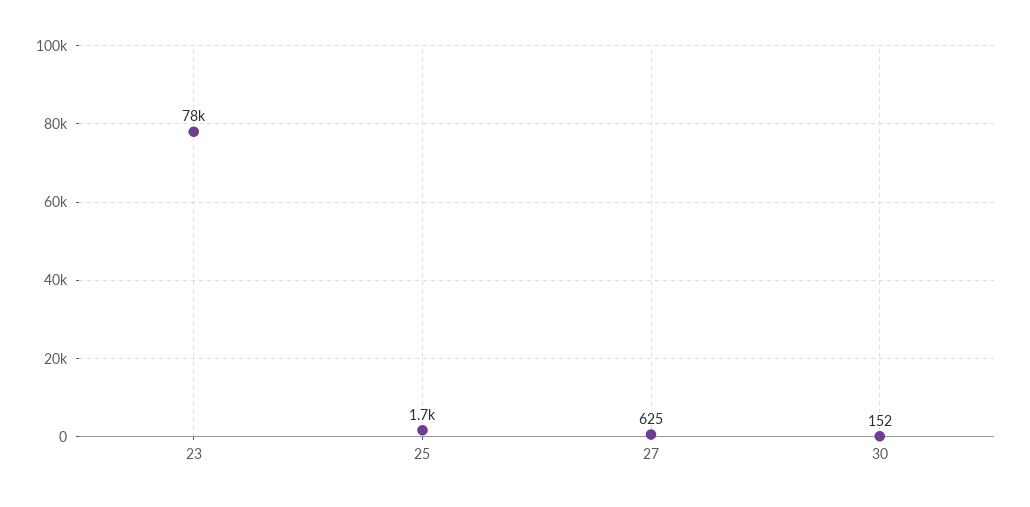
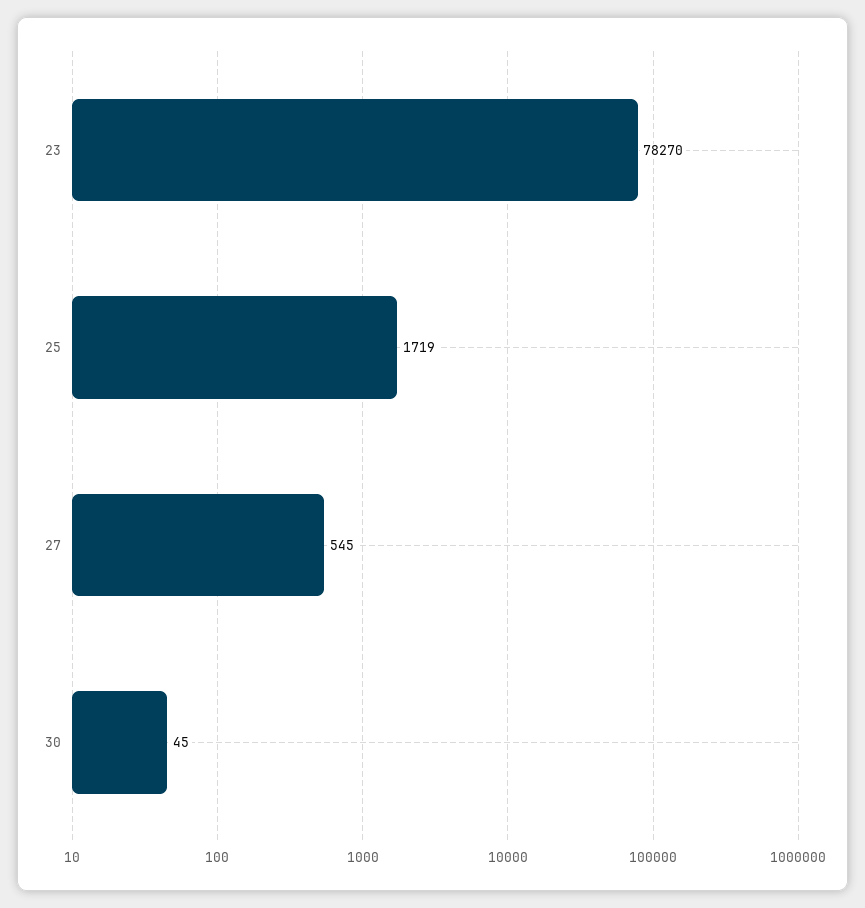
  {
    "23": 78270,
    "25": 1719,
-   "27": 625,
+   "27": 545,
-   "30": 152
+   "30": 45
  }

